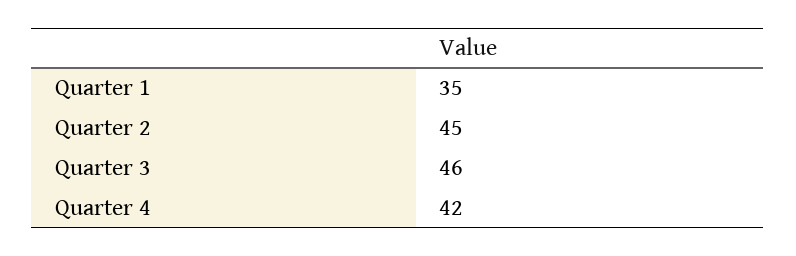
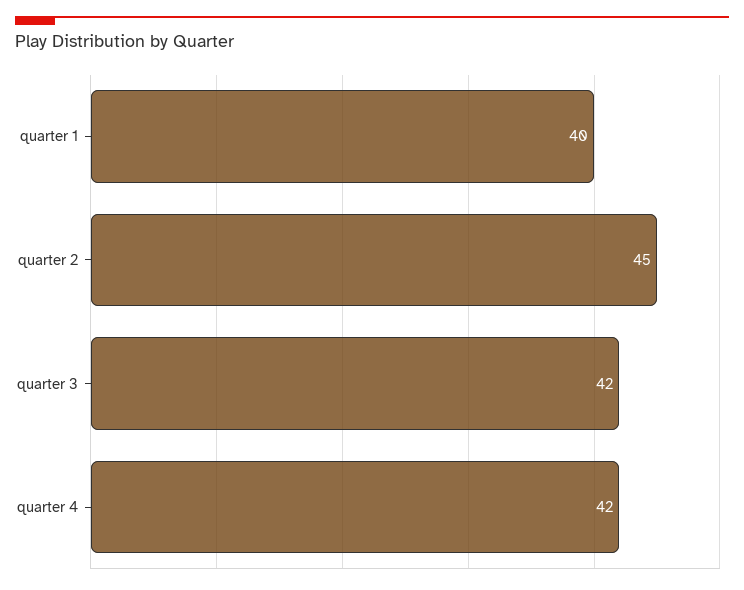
  {
-   "Quarter 1": 35,
+   "Quarter 1": 40,
    "Quarter 2": 45,
-   "Quarter 3": 46,
+   "Quarter 3": 42,
    "Quarter 4": 42
  }

